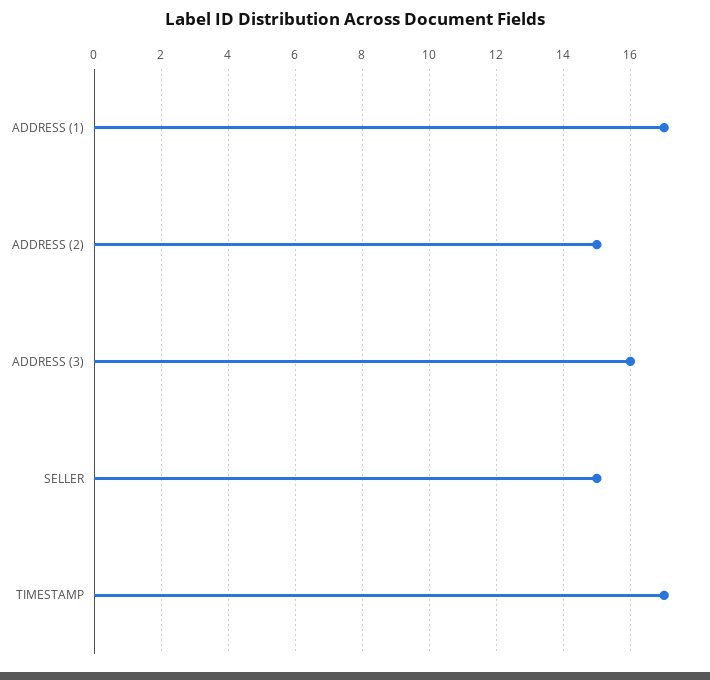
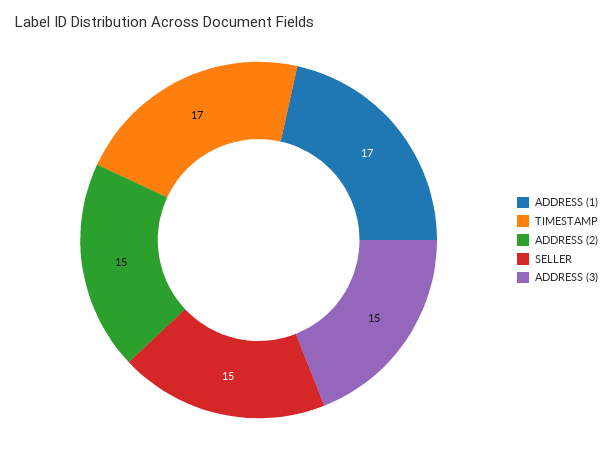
  {
    "ADDRESS (1)": 17,
    "ADDRESS (2)": 15,
-   "ADDRESS (3)": 16,
+   "ADDRESS (3)": 15,
    "SELLER": 15,
    "TIMESTAMP": 17
  }

